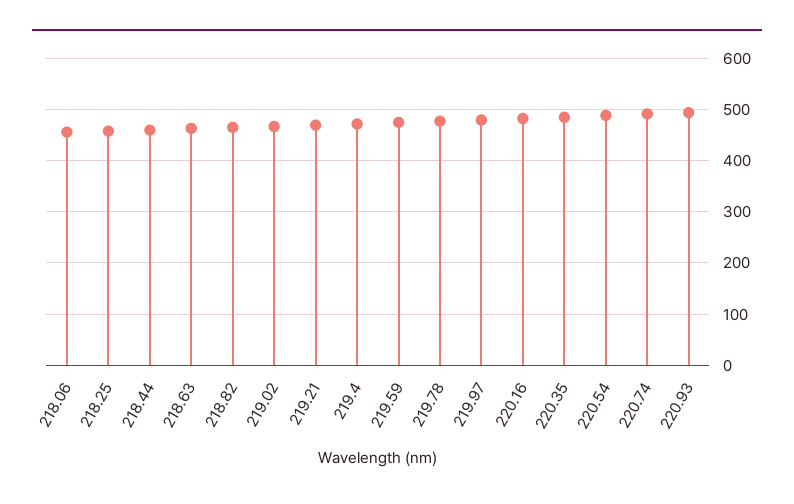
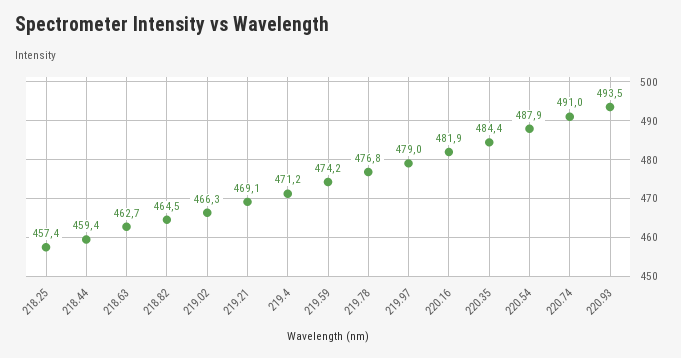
  {
-   "218.06": 460,
    "218.25": 457.4,
    "218.44": 459.4,
    "218.63": 462.7,
    "218.82": 464.5,
    "219.02": 466.3,
    "219.21": 469.1,
    "219.4": 471.2,
    "219.59": 474.2,
    "219.78": 476.8,
    "219.97": 479,
    "220.16": 481.9,
    "220.35": 484.4,
    "220.54": 487.9,
    "220.74": 491,
    "220.93": 493.5
  }

